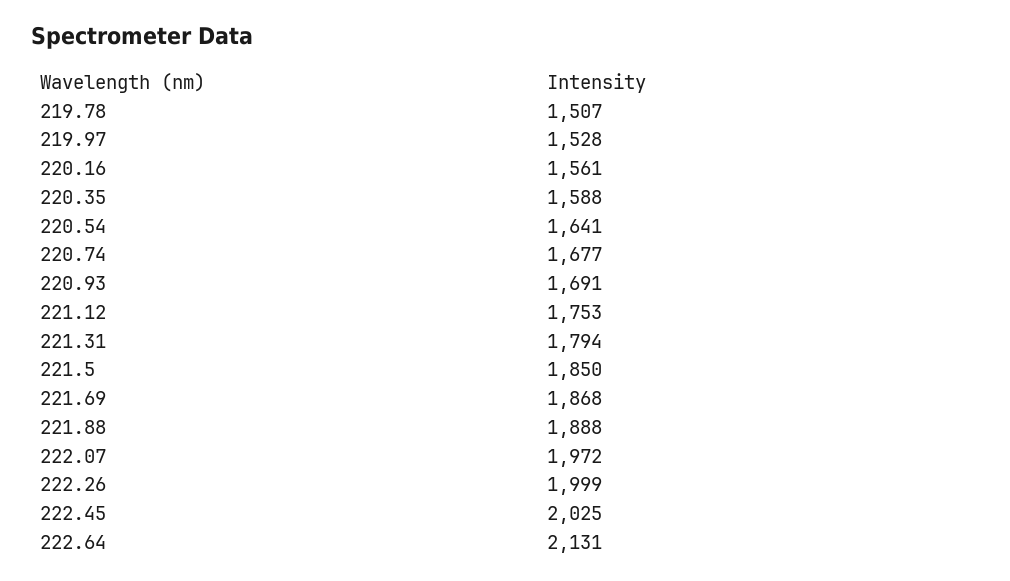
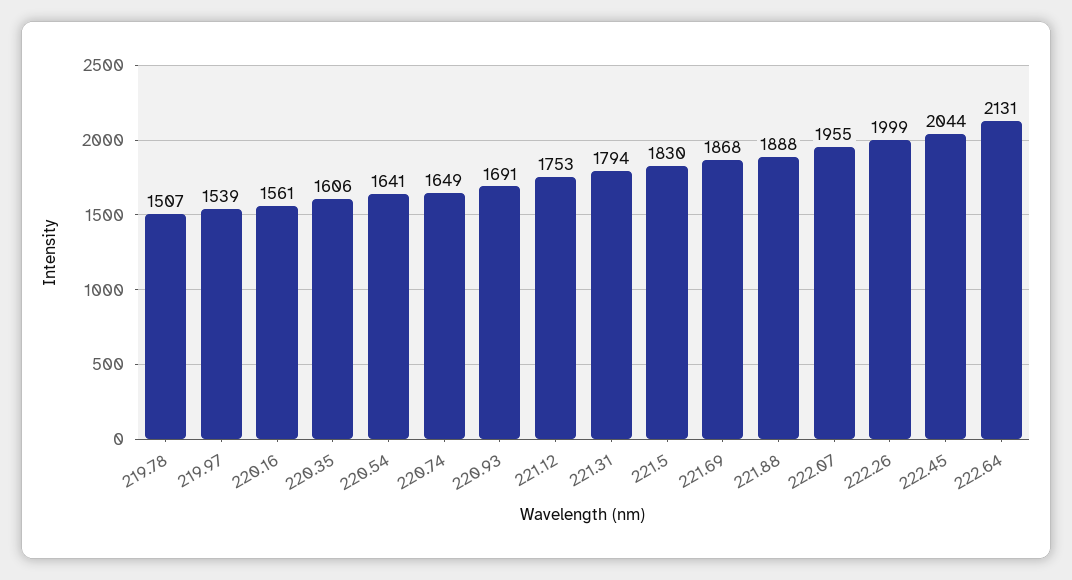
  {
    "219.78": 1507,
-   "219.97": 1528,
+   "219.97": 1539,
    "220.16": 1561,
-   "220.35": 1588,
+   "220.35": 1606,
    "220.54": 1641,
-   "220.74": 1677,
+   "220.74": 1649,
    "220.93": 1691,
    "221.12": 1753,
    "221.31": 1794,
-   "221.5": 1850,
+   "221.5": 1830,
    "221.69": 1868,
    "221.88": 1888,
-   "222.07": 1972,
+   "222.07": 1955,
    "222.26": 1999,
-   "222.45": 2025,
+   "222.45": 2044,
    "222.64": 2131
  }

